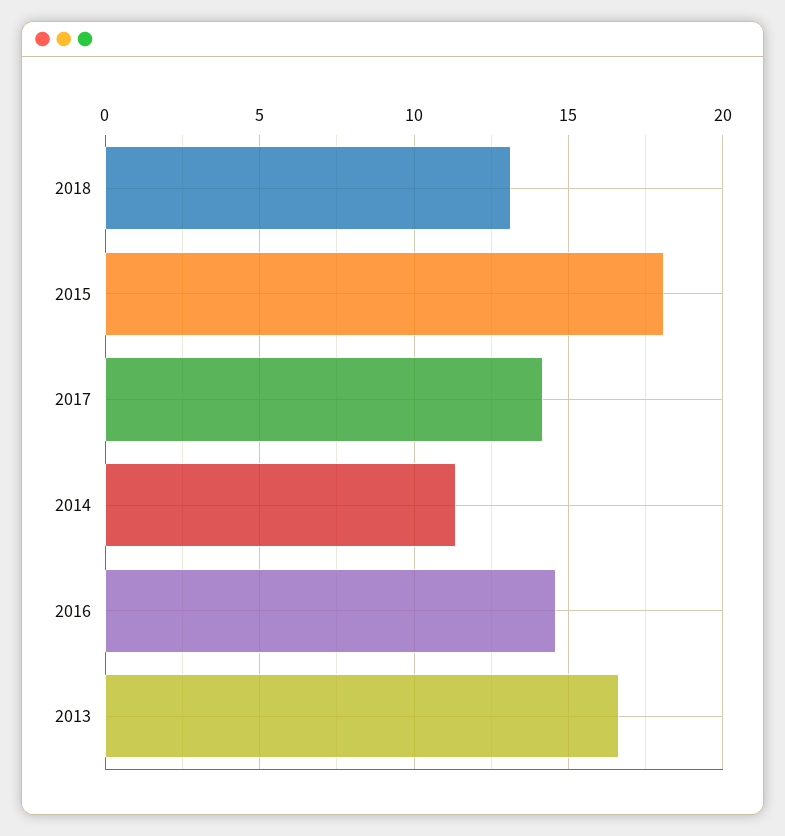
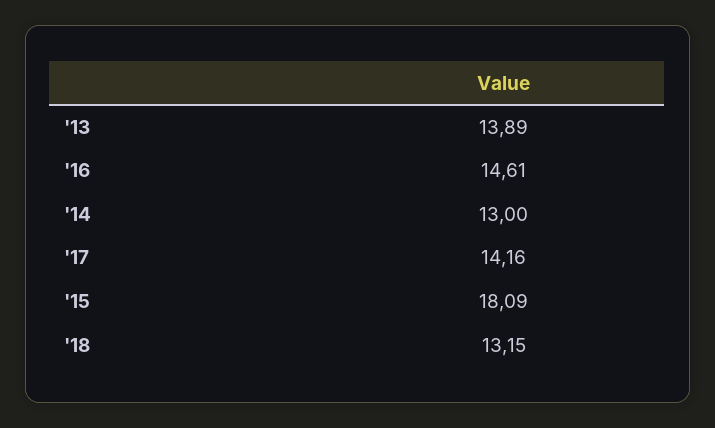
  {
    "2018": 13.15,
    "2015": 18.09,
    "2017": 14.16,
-   "2014": 11.5,
+   "2014": 13,
    "2016": 14.61,
-   "2013": 16.5
+   "2013": 13.89
  }

